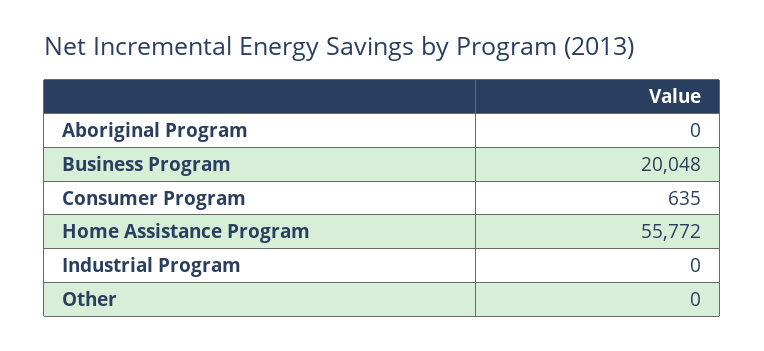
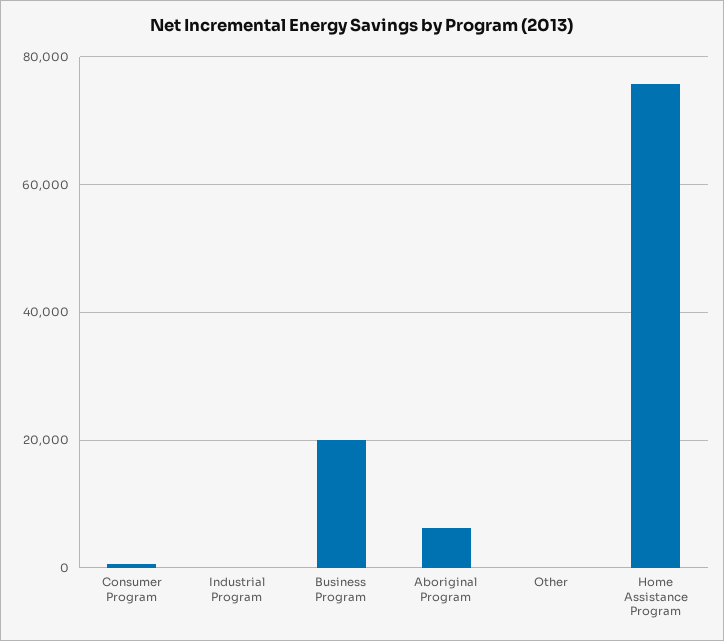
  {
-   "Aboriginal Program": 0,
+   "Aboriginal Program": 6000,
    "Business Program": 20048,
    "Consumer Program": 635,
-   "Home Assistance Program": 55772,
+   "Home Assistance Program": 76000,
    "Industrial Program": 0,
    "Other": 0
  }

